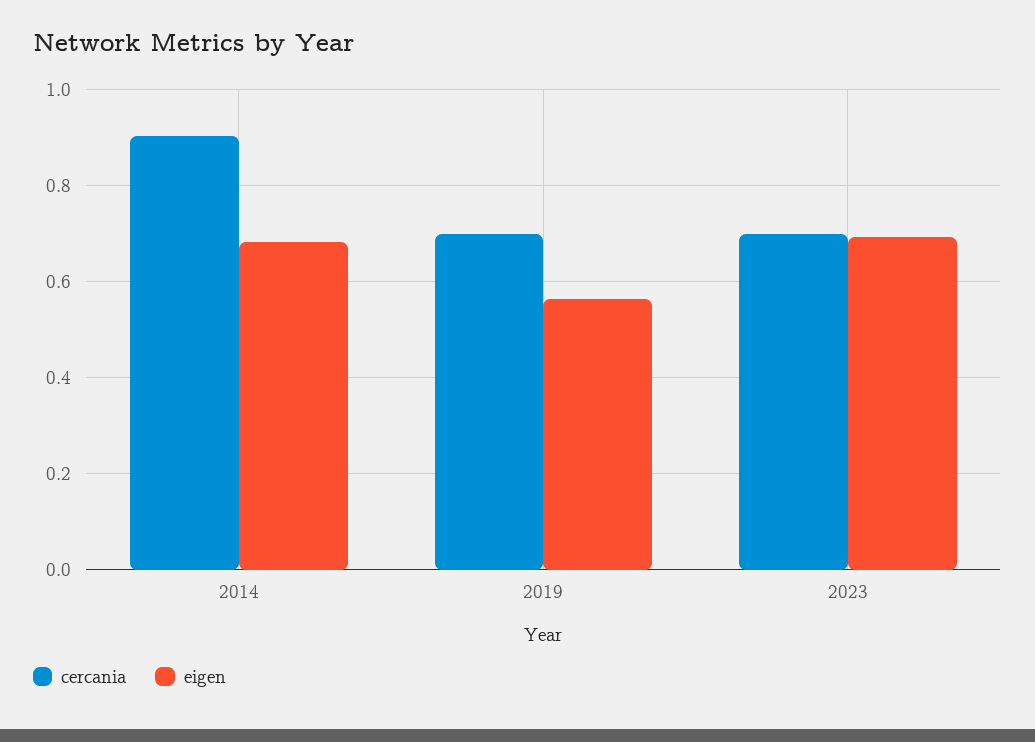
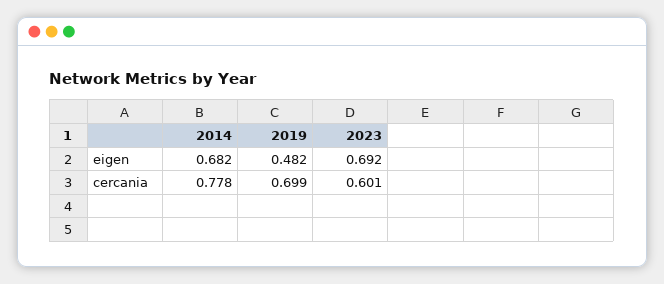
  {
    "cercania": {
-     "2014": 0.9,
+     "2014": 0.778,
      "2019": 0.699,
-     "2023": 0.7
+     "2023": 0.601
    },
    "eigen": {
      "2014": 0.682,
-     "2019": 0.56,
+     "2019": 0.482,
      "2023": 0.692
    }
  }

